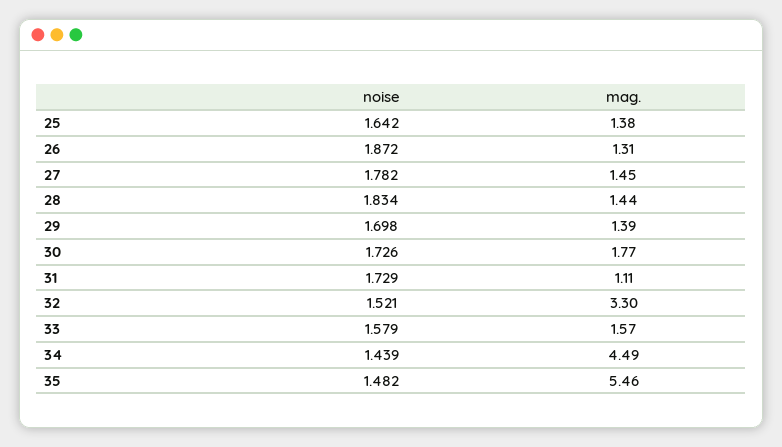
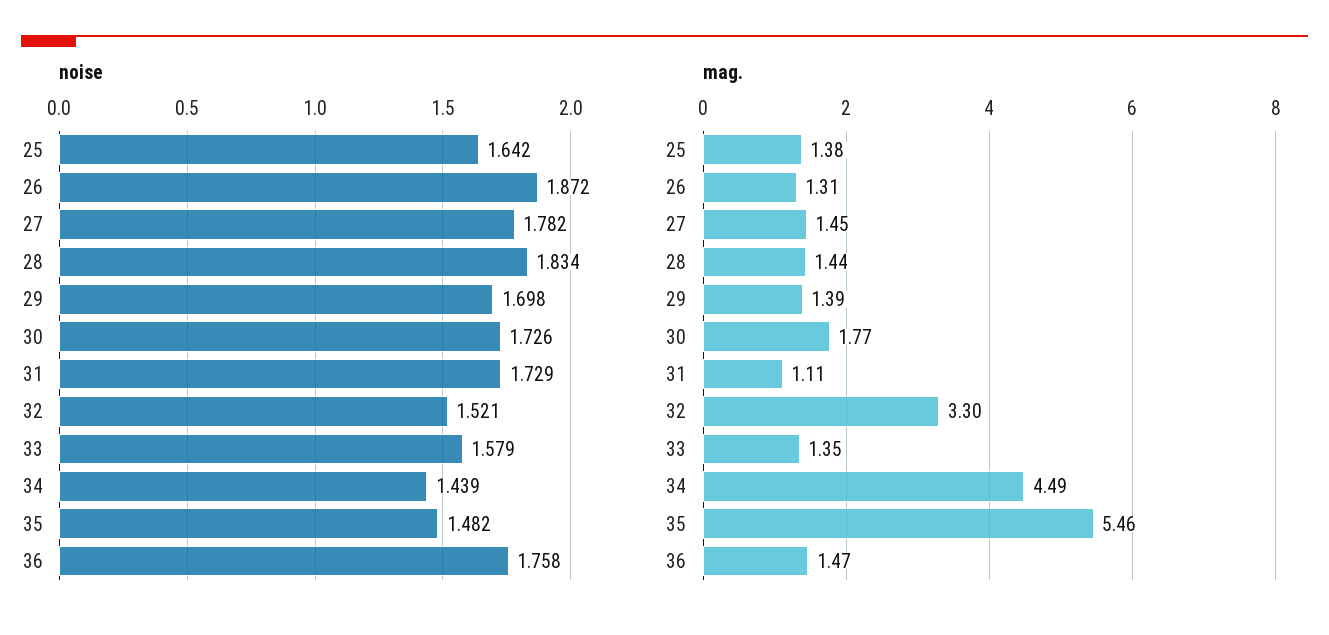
  {
    "noise": {
      "25": 1.642,
      "26": 1.872,
      "27": 1.782,
      "28": 1.834,
      "29": 1.698,
      "30": 1.726,
      "31": 1.729,
      "32": 1.521,
      "33": 1.579,
      "34": 1.439,
-     "35": 1.482
+     "35": 1.482,
+     "36": 1.758
    },
    "mag.": {
      "25": 1.38,
      "26": 1.31,
      "27": 1.45,
      "28": 1.44,
      "29": 1.39,
      "30": 1.77,
      "31": 1.11,
      "32": 3.3,
-     "33": 1.57,
+     "33": 1.35,
      "34": 4.49,
-     "35": 5.46
+     "35": 5.46,
+     "36": 1.47
    }
  }

